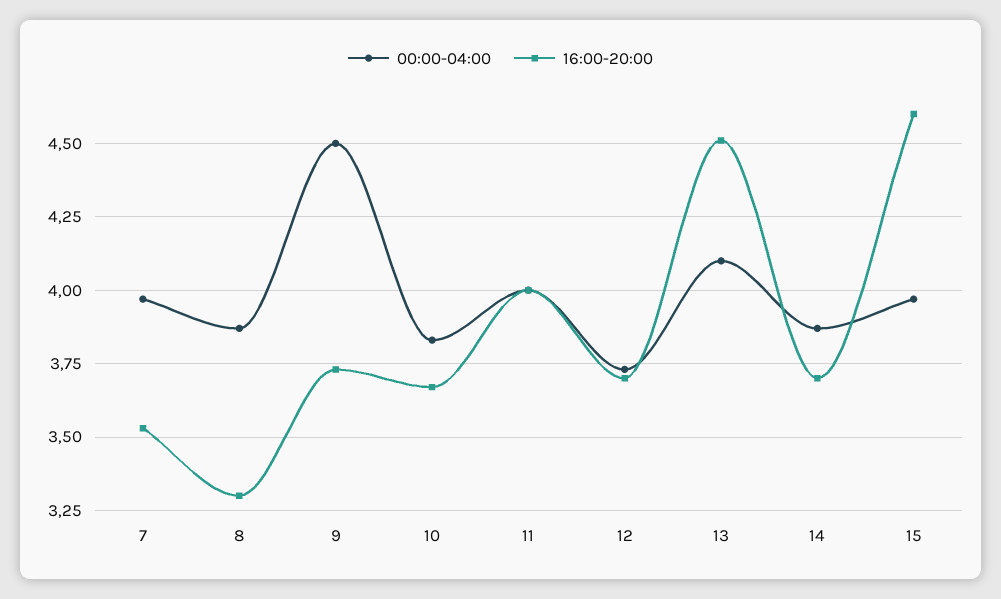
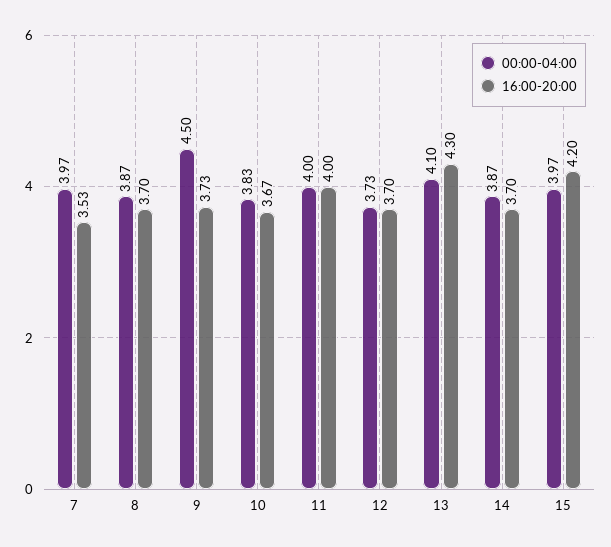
  {
    "00:00-04:00": {
      "7": 3.97,
      "8": 3.87,
      "9": 4.5,
      "10": 3.83,
      "11": 4,
      "12": 3.73,
      "13": 4.1,
      "14": 3.87,
      "15": 3.97
    },
    "16:00-20:00": {
      "7": 3.53,
-     "8": 3.3,
+     "8": 3.7,
      "9": 3.73,
      "10": 3.67,
      "11": 4,
      "12": 3.7,
-     "13": 4.5,
+     "13": 4.3,
      "14": 3.7,
-     "15": 4.6
+     "15": 4.2
    }
  }

